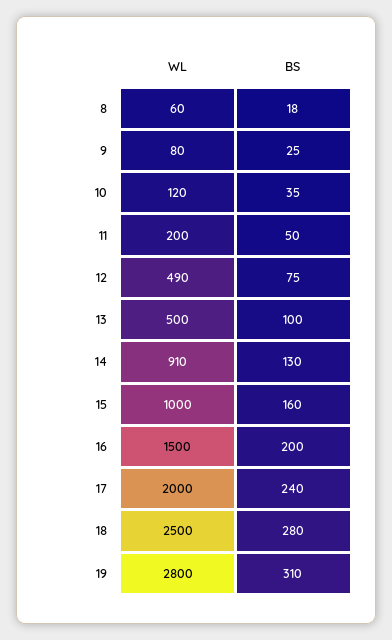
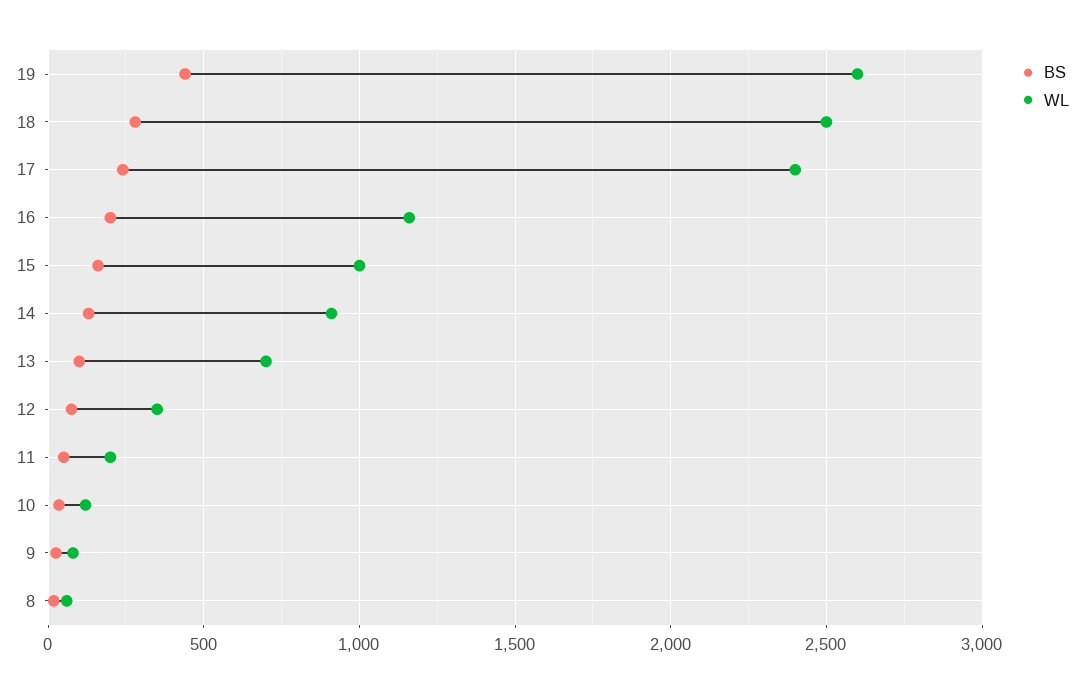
  {
    "WL": {
      "8": 60,
      "9": 80,
      "10": 120,
      "11": 200,
-     "12": 490,
+     "12": 350,
-     "13": 500,
+     "13": 700,
      "14": 910,
      "15": 1000,
-     "16": 1500,
+     "16": 1150,
-     "17": 2000,
+     "17": 2400,
      "18": 2500,
-     "19": 2800
+     "19": 2600
    },
    "BS": {
      "8": 18,
      "9": 25,
      "10": 35,
      "11": 50,
      "12": 75,
      "13": 100,
      "14": 130,
      "15": 160,
      "16": 200,
      "17": 240,
      "18": 280,
-     "19": 310
+     "19": 450
    }
  }

